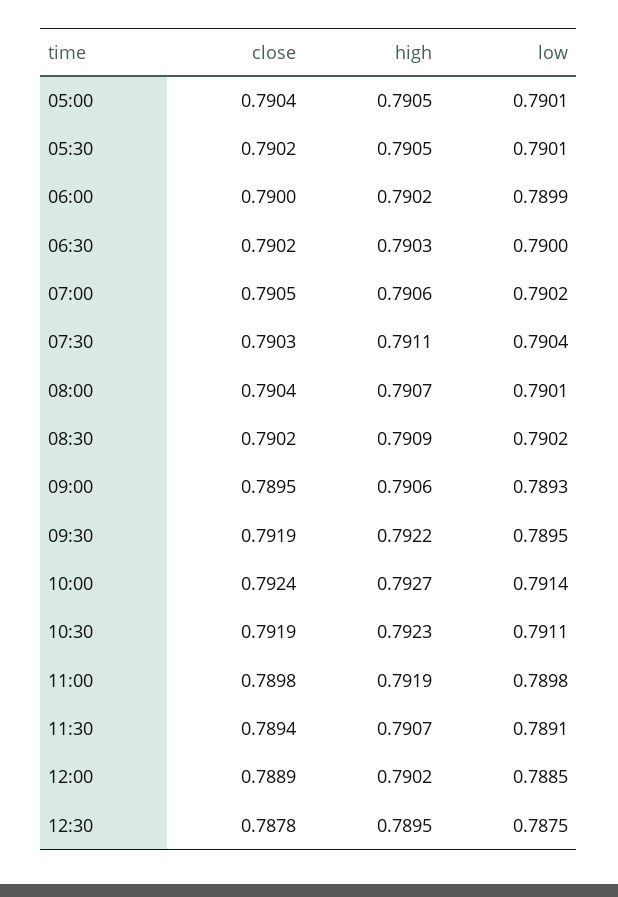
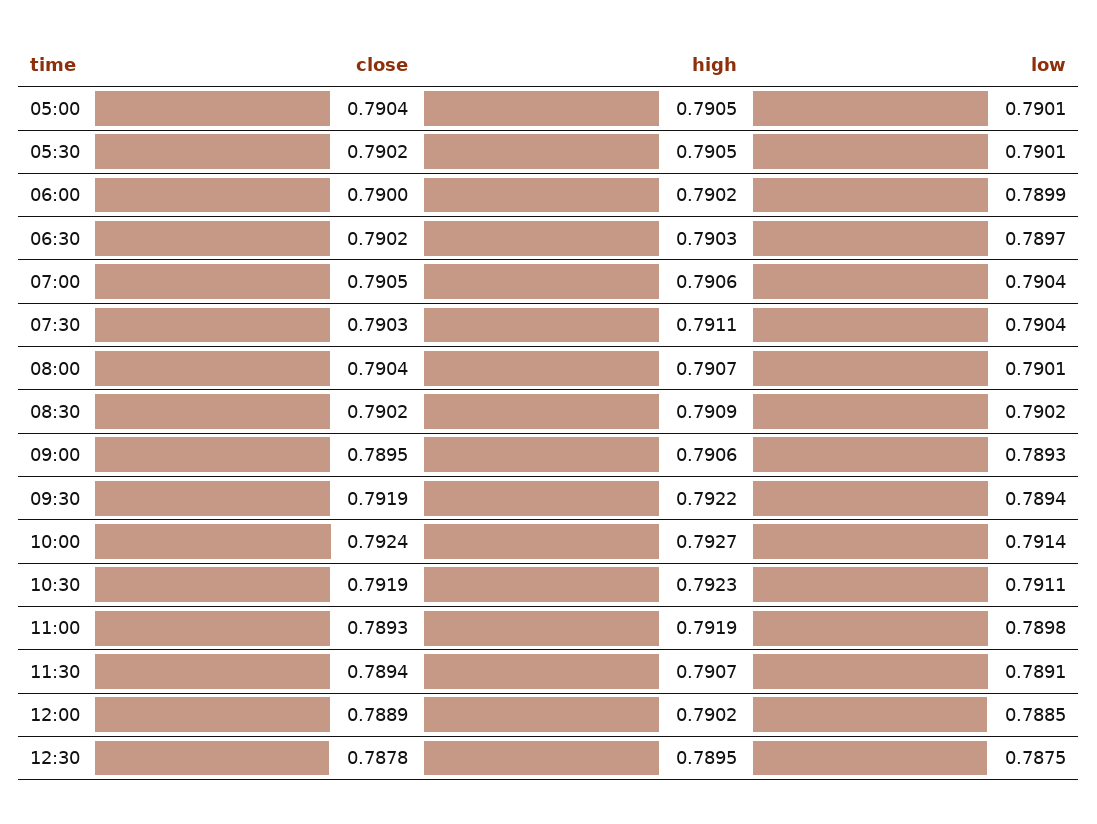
  {
    "close": {
      "05:00": 0.7904,
      "05:30": 0.7902,
      "06:00": 0.79,
      "06:30": 0.7902,
      "07:00": 0.7905,
      "07:30": 0.7903,
      "08:00": 0.7904,
      "08:30": 0.7902,
      "09:00": 0.7895,
      "09:30": 0.7919,
      "10:00": 0.7924,
      "10:30": 0.7919,
-     "11:00": 0.7898,
+     "11:00": 0.7893,
      "11:30": 0.7894,
      "12:00": 0.7889,
      "12:30": 0.7878
    },
    "high": {
      "05:00": 0.7905,
      "05:30": 0.7905,
      "06:00": 0.7902,
      "06:30": 0.7903,
      "07:00": 0.7906,
      "07:30": 0.7911,
      "08:00": 0.7907,
      "08:30": 0.7909,
      "09:00": 0.7906,
      "09:30": 0.7922,
      "10:00": 0.7927,
      "10:30": 0.7923,
      "11:00": 0.7919,
      "11:30": 0.7907,
      "12:00": 0.7902,
      "12:30": 0.7895
    },
    "low": {
      "05:00": 0.7901,
      "05:30": 0.7901,
      "06:00": 0.7899,
-     "06:30": 0.79,
+     "06:30": 0.7897,
-     "07:00": 0.7902,
+     "07:00": 0.7904,
      "07:30": 0.7904,
      "08:00": 0.7901,
      "08:30": 0.7902,
      "09:00": 0.7893,
-     "09:30": 0.7895,
+     "09:30": 0.7894,
      "10:00": 0.7914,
      "10:30": 0.7911,
      "11:00": 0.7898,
      "11:30": 0.7891,
      "12:00": 0.7885,
      "12:30": 0.7875
    }
  }

